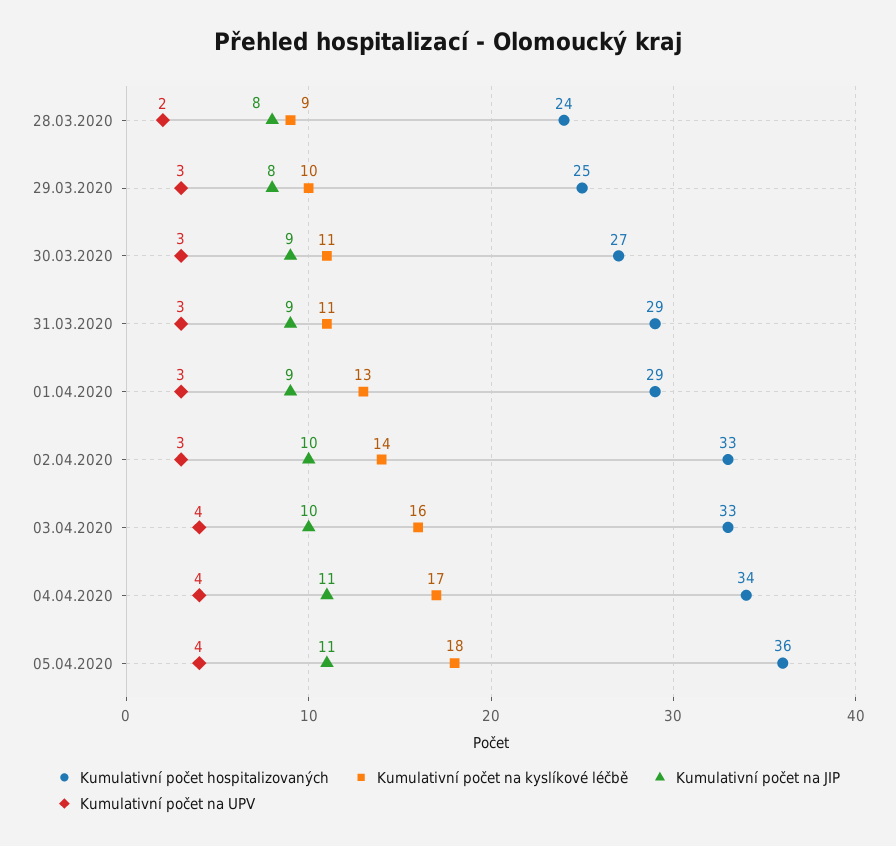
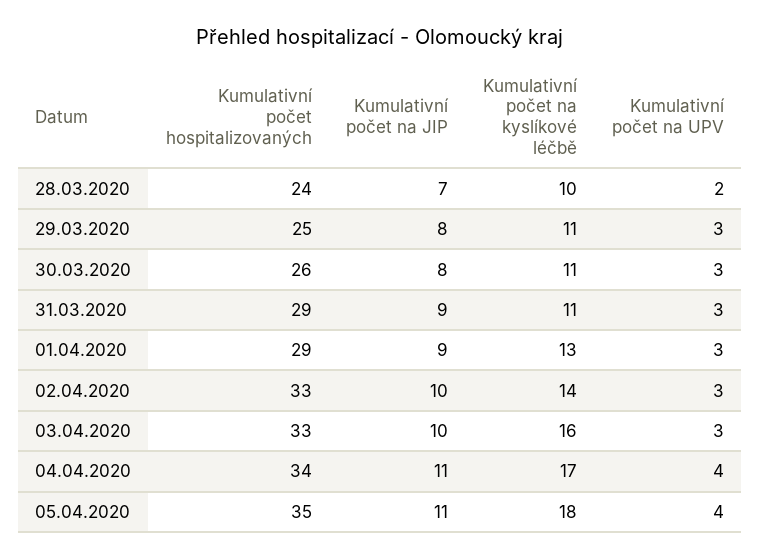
  {
    "Kumulativní počet hospitalizovaných": {
      "28.03.2020": 24,
      "29.03.2020": 25,
-     "30.03.2020": 27,
+     "30.03.2020": 26,
      "31.03.2020": 29,
      "01.04.2020": 29,
      "02.04.2020": 33,
      "03.04.2020": 33,
      "04.04.2020": 34,
-     "05.04.2020": 36
+     "05.04.2020": 35
    },
    "Kumulativní počet na kyslíkové léčbě": {
-     "28.03.2020": 9,
+     "28.03.2020": 10,
-     "29.03.2020": 10,
+     "29.03.2020": 11,
      "30.03.2020": 11,
      "31.03.2020": 11,
      "01.04.2020": 13,
      "02.04.2020": 14,
      "03.04.2020": 16,
      "04.04.2020": 17,
      "05.04.2020": 18
    },
    "Kumulativní počet na JIP": {
-     "28.03.2020": 8,
+     "28.03.2020": 7,
      "29.03.2020": 8,
-     "30.03.2020": 9,
+     "30.03.2020": 8,
      "31.03.2020": 9,
      "01.04.2020": 9,
      "02.04.2020": 10,
      "03.04.2020": 10,
      "04.04.2020": 11,
      "05.04.2020": 11
    },
    "Kumulativní počet na UPV": {
      "28.03.2020": 2,
      "29.03.2020": 3,
      "30.03.2020": 3,
      "31.03.2020": 3,
      "01.04.2020": 3,
      "02.04.2020": 3,
-     "03.04.2020": 4,
+     "03.04.2020": 3,
      "04.04.2020": 4,
      "05.04.2020": 4
    }
  }

